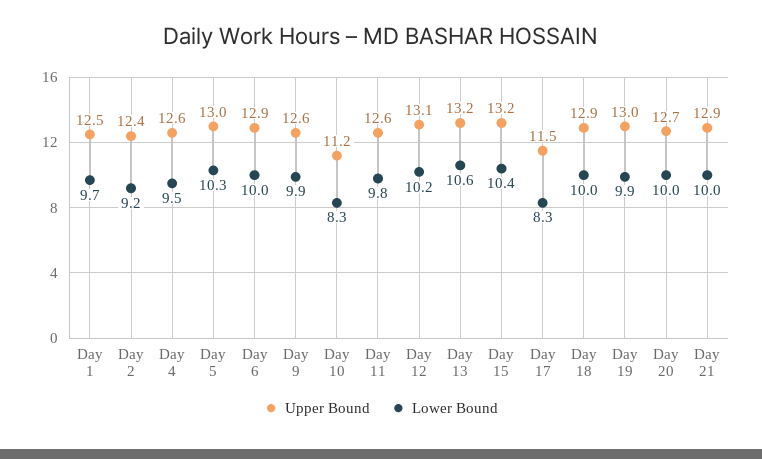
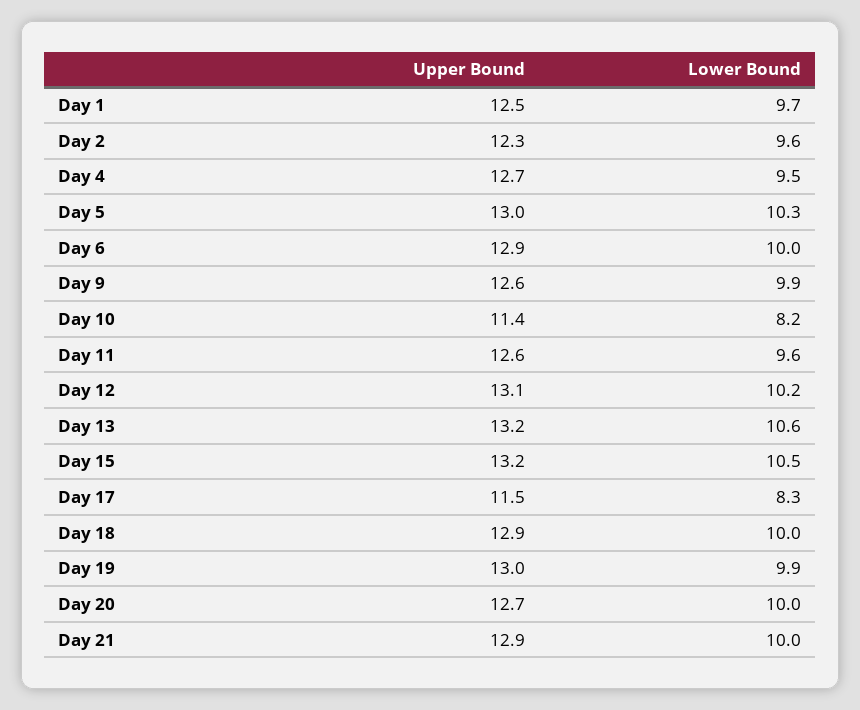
  {
    "Upper Bound": {
      "Day 1": 12.5,
-     "Day 2": 12.4,
+     "Day 2": 12.3,
-     "Day 4": 12.6,
+     "Day 4": 12.7,
      "Day 5": 13,
      "Day 6": 12.9,
      "Day 9": 12.6,
-     "Day 10": 11.2,
+     "Day 10": 11.4,
      "Day 11": 12.6,
      "Day 12": 13.1,
      "Day 13": 13.2,
      "Day 15": 13.2,
      "Day 17": 11.5,
      "Day 18": 12.9,
      "Day 19": 13,
      "Day 20": 12.7,
      "Day 21": 12.9
    },
    "Lower Bound": {
      "Day 1": 9.7,
-     "Day 2": 9.2,
+     "Day 2": 9.6,
      "Day 4": 9.5,
      "Day 5": 10.3,
      "Day 6": 10,
      "Day 9": 9.9,
-     "Day 10": 8.3,
+     "Day 10": 8.2,
-     "Day 11": 9.8,
+     "Day 11": 9.6,
      "Day 12": 10.2,
      "Day 13": 10.6,
-     "Day 15": 10.4,
+     "Day 15": 10.5,
      "Day 17": 8.3,
      "Day 18": 10,
      "Day 19": 9.9,
      "Day 20": 10,
      "Day 21": 10
    }
  }

